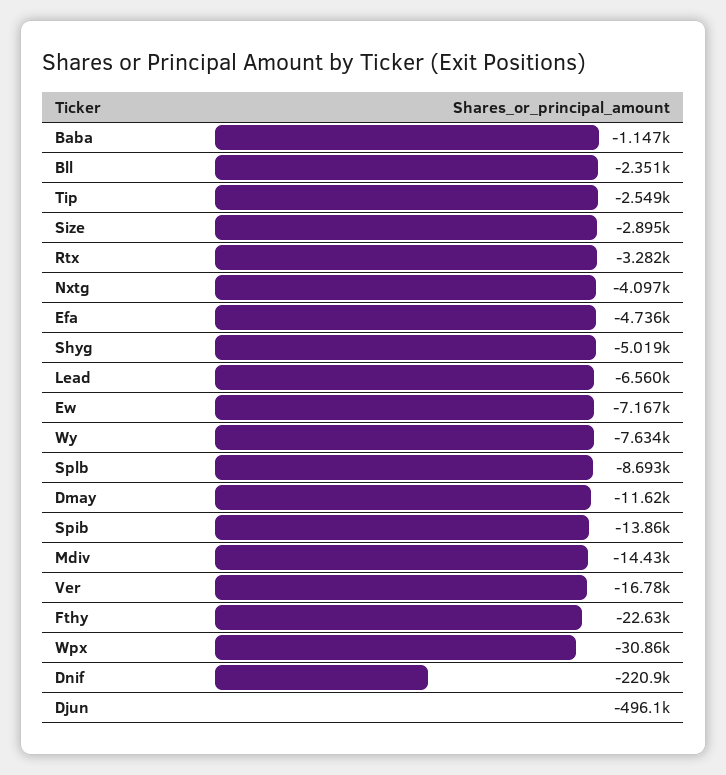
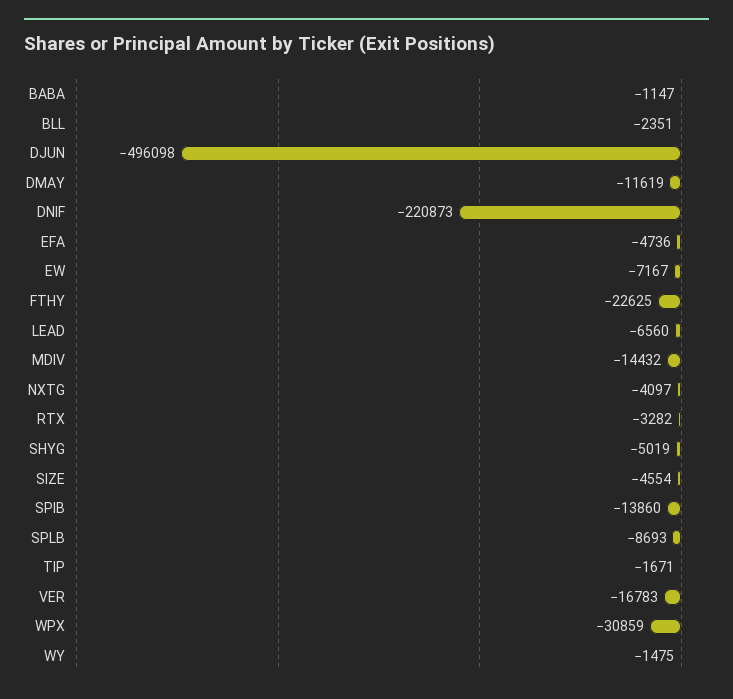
  {
    "Baba": -1147,
    "Bll": -2351,
-   "Tip": -2549,
+   "Tip": -1671,
-   "Size": -2895,
+   "Size": -4554,
    "Rtx": -3282,
    "Nxtg": -4097,
    "Efa": -4736,
    "Shyg": -5019,
    "Lead": -6560,
    "Ew": -7167,
-   "Wy": -7634,
+   "Wy": -1475,
    "Splb": -8693,
    "Dmay": -11619,
    "Spib": -13860,
    "Mdiv": -14432,
    "Ver": -16783,
    "Fthy": -22625,
    "Wpx": -30859,
    "Dnif": -220873,
    "Djun": -496098
  }

